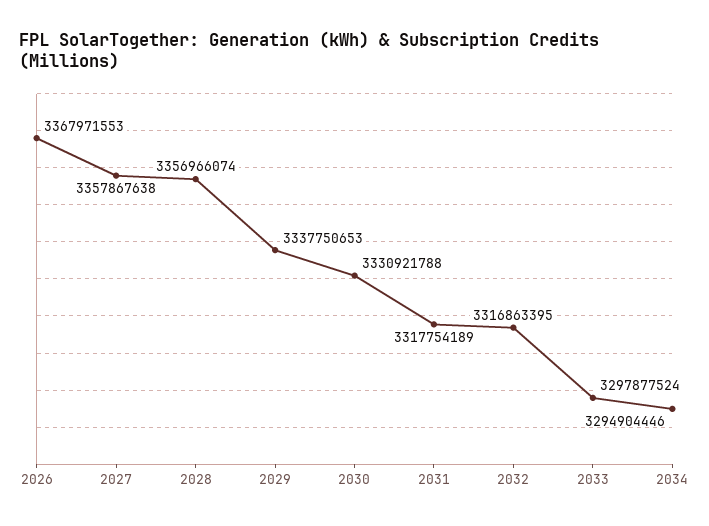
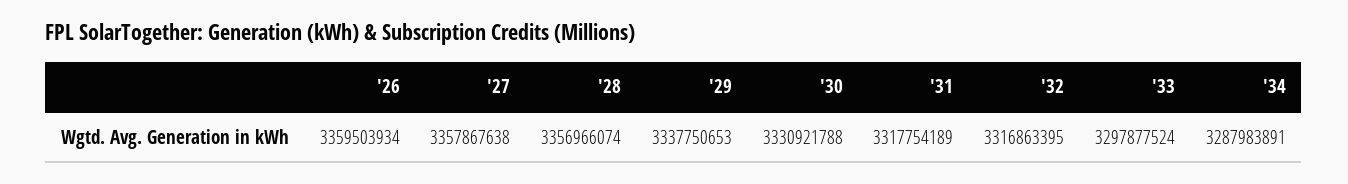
  {
-   "2026": 3367971553,
+   "2026": 3359503934,
    "2027": 3357867638,
    "2028": 3356966074,
    "2029": 3337750653,
    "2030": 3330921788,
    "2031": 3317754189,
    "2032": 3316863395,
    "2033": 3297877524,
-   "2034": 3294904446
+   "2034": 3287983891
  }

